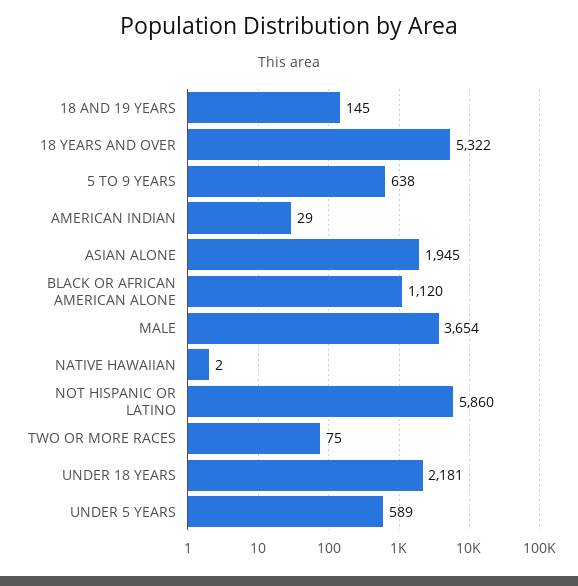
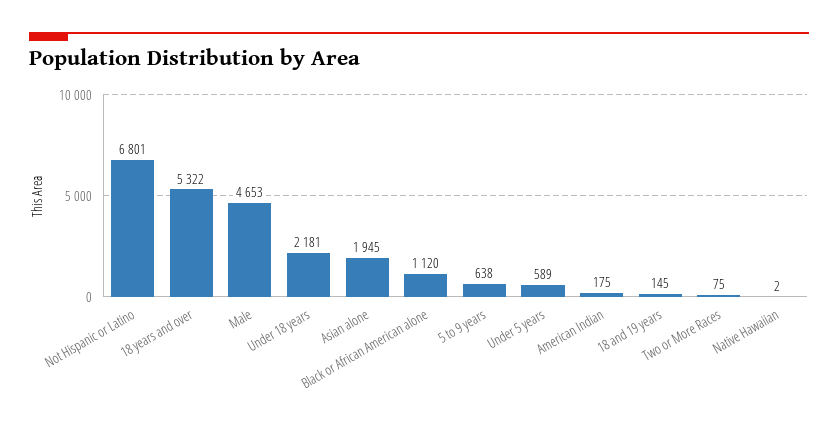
  {
    "18 AND 19 YEARS": 145,
    "18 YEARS AND OVER": 5322,
    "5 TO 9 YEARS": 638,
-   "AMERICAN INDIAN": 29,
+   "AMERICAN INDIAN": 175,
    "ASIAN ALONE": 1945,
    "BLACK OR AFRICAN AMERICAN ALONE": 1120,
-   "MALE": 3654,
+   "MALE": 4653,
    "NATIVE HAWAIIAN": 2,
-   "NOT HISPANIC OR LATINO": 5860,
+   "NOT HISPANIC OR LATINO": 6801,
    "TWO OR MORE RACES": 75,
    "UNDER 18 YEARS": 2181,
    "UNDER 5 YEARS": 589
  }

